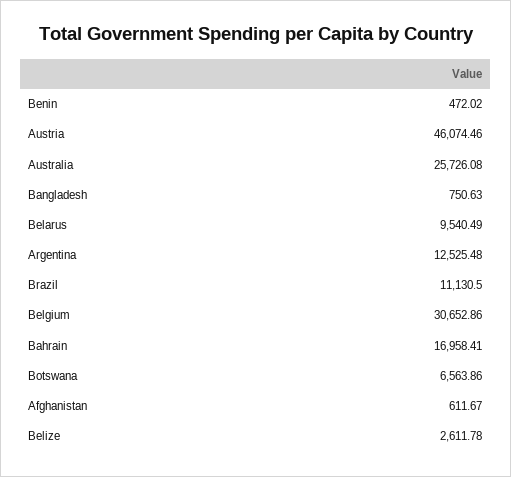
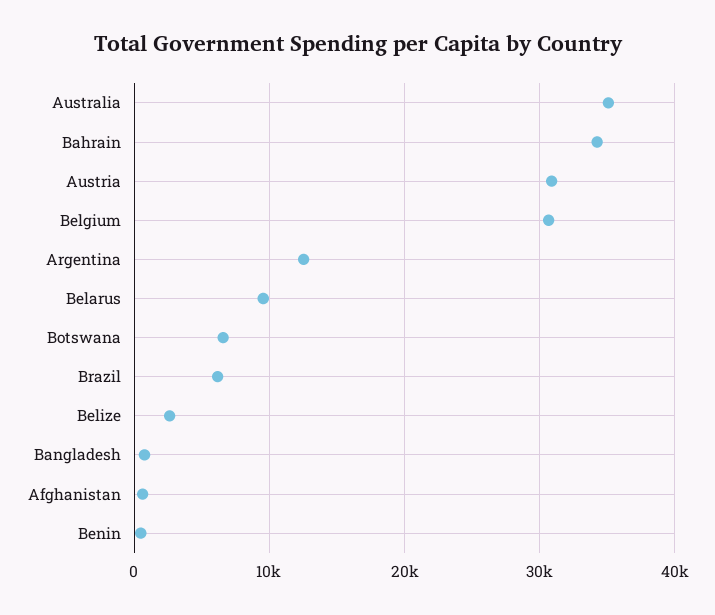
  {
    "Benin": 472.02,
-   "Austria": 46074.46,
+   "Austria": 31000,
-   "Australia": 25726.08,
+   "Australia": 35000,
    "Bangladesh": 750.63,
    "Belarus": 9540.49,
    "Argentina": 12525.48,
-   "Brazil": 11130.5,
+   "Brazil": 6000,
    "Belgium": 30652.86,
-   "Bahrain": 16958.41,
+   "Bahrain": 34000,
    "Botswana": 6563.86,
    "Afghanistan": 611.67,
    "Belize": 2611.78
  }

